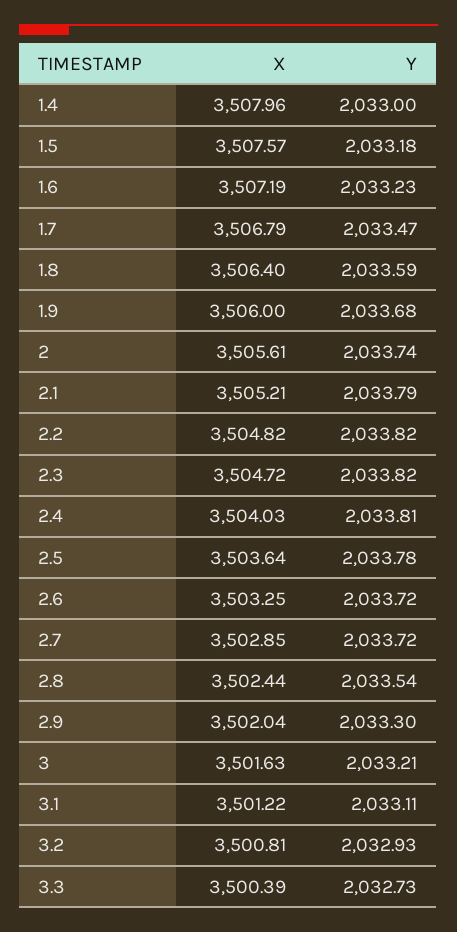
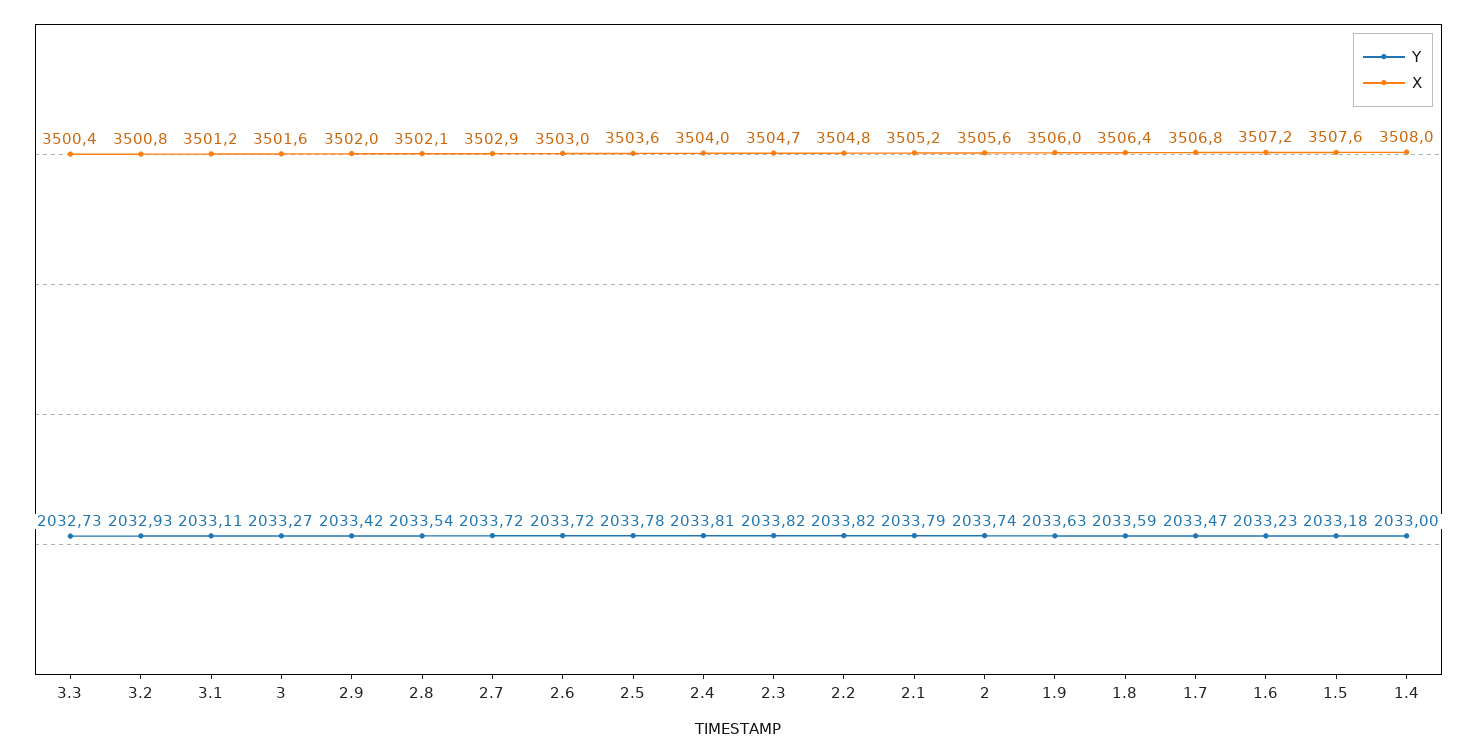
  {
    "X": {
      "1.4": 3507.96,
      "1.5": 3507.57,
      "1.6": 3507.19,
      "1.7": 3506.79,
      "1.8": 3506.4,
      "1.9": 3506,
      "2": 3505.61,
      "2.1": 3505.21,
      "2.2": 3504.82,
      "2.3": 3504.72,
      "2.4": 3504.03,
      "2.5": 3503.64,
-     "2.6": 3503.25,
+     "2.6": 3503,
      "2.7": 3502.85,
-     "2.8": 3502.44,
+     "2.8": 3502.1,
      "2.9": 3502.04,
      "3": 3501.63,
      "3.1": 3501.22,
      "3.2": 3500.81,
      "3.3": 3500.39
    },
    "Y": {
      "1.4": 2033,
      "1.5": 2033.18,
      "1.6": 2033.23,
      "1.7": 2033.47,
      "1.8": 2033.59,
-     "1.9": 2033.68,
+     "1.9": 2033.63,
      "2": 2033.74,
      "2.1": 2033.79,
      "2.2": 2033.82,
      "2.3": 2033.82,
      "2.4": 2033.81,
      "2.5": 2033.78,
      "2.6": 2033.72,
      "2.7": 2033.72,
      "2.8": 2033.54,
-     "2.9": 2033.3,
+     "2.9": 2033.42,
-     "3": 2033.21,
+     "3": 2033.27,
      "3.1": 2033.11,
      "3.2": 2032.93,
      "3.3": 2032.73
    }
  }

